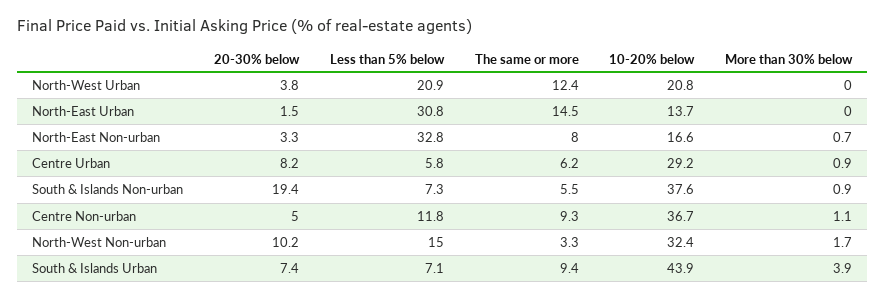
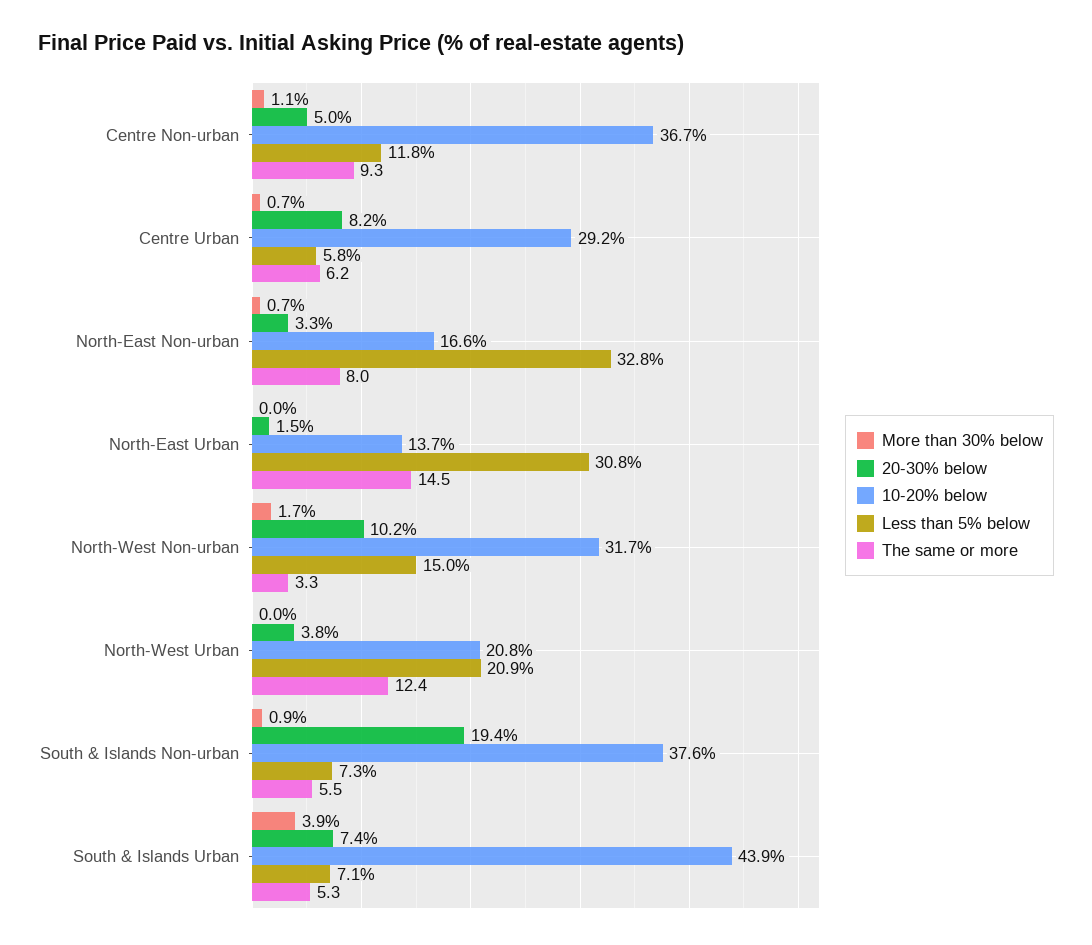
  {
    "20-30% below": {
      "North-West Urban": 3.8,
      "North-East Urban": 1.5,
      "North-East Non-urban": 3.3,
      "Centre Urban": 8.2,
      "South & Islands Non-urban": 19.4,
      "Centre Non-urban": 5,
      "North-West Non-urban": 10.2,
      "South & Islands Urban": 7.4
    },
    "Less than 5% below": {
      "North-West Urban": 20.9,
      "North-East Urban": 30.8,
      "North-East Non-urban": 32.8,
      "Centre Urban": 5.8,
      "South & Islands Non-urban": 7.3,
      "Centre Non-urban": 11.8,
      "North-West Non-urban": 15,
      "South & Islands Urban": 7.1
    },
    "The same or more": {
      "North-West Urban": 12.4,
      "North-East Urban": 14.5,
      "North-East Non-urban": 8,
      "Centre Urban": 6.2,
      "South & Islands Non-urban": 5.5,
      "Centre Non-urban": 9.3,
      "North-West Non-urban": 3.3,
-     "South & Islands Urban": 9.4
+     "South & Islands Urban": 5.3
    },
    "10-20% below": {
      "North-West Urban": 20.8,
      "North-East Urban": 13.7,
      "North-East Non-urban": 16.6,
      "Centre Urban": 29.2,
      "South & Islands Non-urban": 37.6,
      "Centre Non-urban": 36.7,
-     "North-West Non-urban": 32.4,
+     "North-West Non-urban": 31.7,
      "South & Islands Urban": 43.9
    },
    "More than 30% below": {
      "North-West Urban": 0,
      "North-East Urban": 0,
      "North-East Non-urban": 0.7,
-     "Centre Urban": 0.9,
+     "Centre Urban": 0.7,
      "South & Islands Non-urban": 0.9,
      "Centre Non-urban": 1.1,
      "North-West Non-urban": 1.7,
      "South & Islands Urban": 3.9
    }
  }

